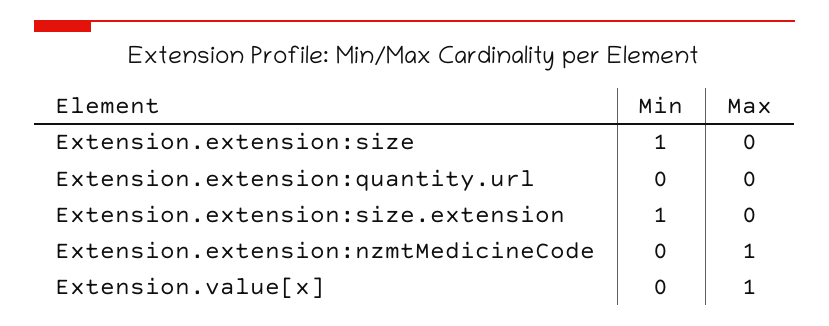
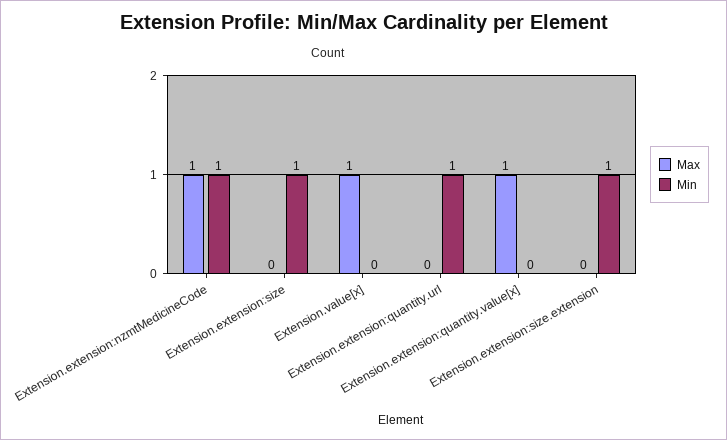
  {
    "Min": {
      "Extension.extension:size": 1,
-     "Extension.extension:quantity.url": 0,
+     "Extension.extension:quantity.url": 1,
      "Extension.extension:size.extension": 1,
-     "Extension.extension:nzmtMedicineCode": 0,
+     "Extension.extension:nzmtMedicineCode": 1,
-     "Extension.value[x]": 0
+     "Extension.value[x]": 0,
+     "Extension.extension:quantity.value[x]": 0
    },
    "Max": {
      "Extension.extension:size": 0,
      "Extension.extension:quantity.url": 0,
      "Extension.extension:size.extension": 0,
      "Extension.extension:nzmtMedicineCode": 1,
-     "Extension.value[x]": 1
+     "Extension.value[x]": 1,
+     "Extension.extension:quantity.value[x]": 1
    }
  }

